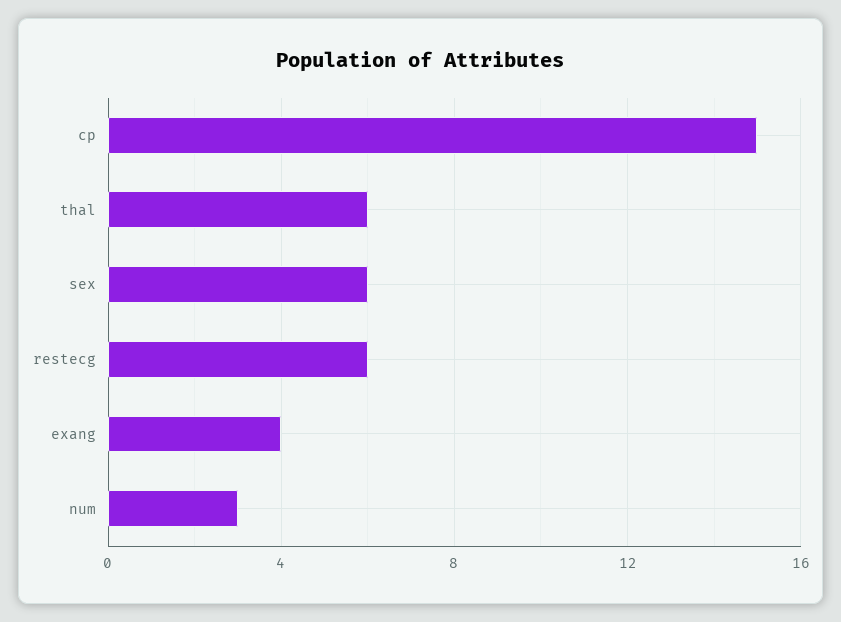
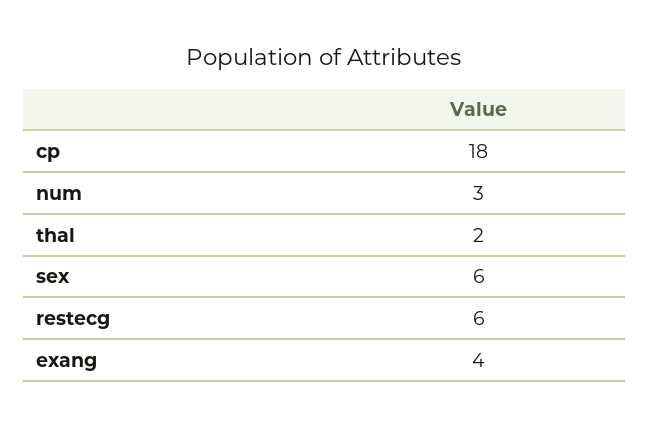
  {
-   "cp": 15,
+   "cp": 18,
-   "thal": 6,
+   "thal": 2,
    "sex": 6,
    "restecg": 6,
    "exang": 4,
    "num": 3
  }

